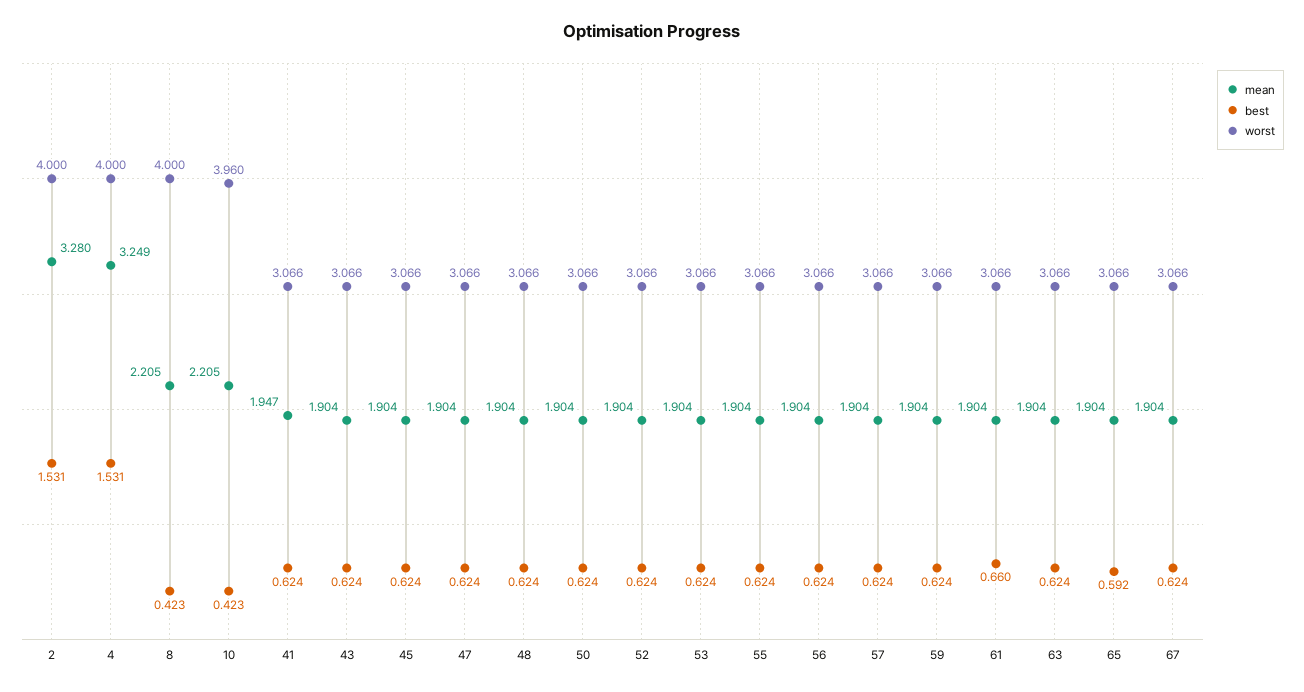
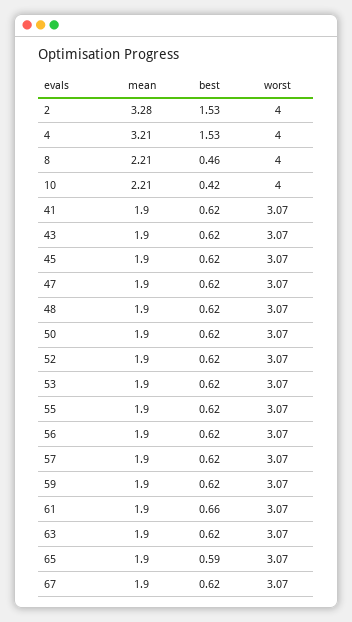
  {
    "mean": {
      "2": 3.28,
-     "4": 3.249,
+     "4": 3.21,
      "8": 2.205,
      "10": 2.205,
-     "41": 1.947,
+     "41": 1.9,
      "43": 1.904,
      "45": 1.904,
      "47": 1.904,
      "48": 1.904,
      "50": 1.904,
      "52": 1.904,
      "53": 1.904,
      "55": 1.904,
      "56": 1.904,
      "57": 1.904,
      "59": 1.904,
      "61": 1.904,
      "63": 1.904,
      "65": 1.904,
      "67": 1.904
    },
    "best": {
      "2": 1.531,
      "4": 1.531,
-     "8": 0.423,
+     "8": 0.46,
      "10": 0.423,
      "41": 0.624,
      "43": 0.624,
      "45": 0.624,
      "47": 0.624,
      "48": 0.624,
      "50": 0.624,
      "52": 0.624,
      "53": 0.624,
      "55": 0.624,
      "56": 0.624,
      "57": 0.624,
      "59": 0.624,
      "61": 0.66,
      "63": 0.624,
      "65": 0.592,
      "67": 0.624
    },
    "worst": {
      "2": 4,
      "4": 4,
      "8": 4,
-     "10": 3.96,
+     "10": 4,
      "41": 3.066,
      "43": 3.066,
      "45": 3.066,
      "47": 3.066,
      "48": 3.066,
      "50": 3.066,
      "52": 3.066,
      "53": 3.066,
      "55": 3.066,
      "56": 3.066,
      "57": 3.066,
      "59": 3.066,
      "61": 3.066,
      "63": 3.066,
      "65": 3.066,
      "67": 3.066
    }
  }

